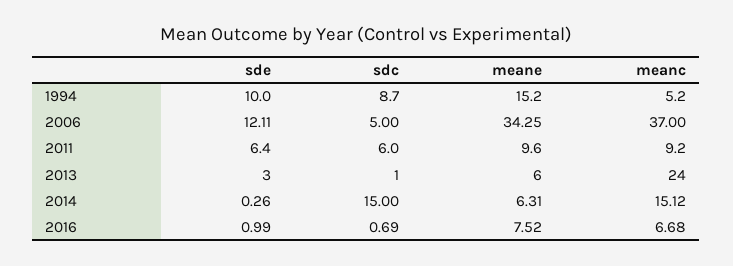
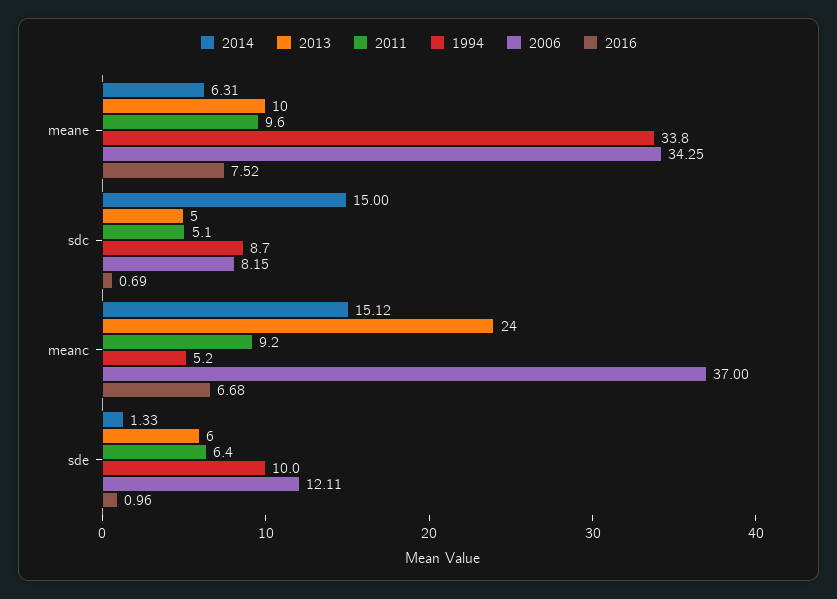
  {
    "1994": {
      "sde": 10,
      "sdc": 8.7,
-     "meane": 15.2,
+     "meane": 33.8,
      "meanc": 5.2
    },
    "2006": {
      "sde": 12.11,
-     "sdc": 5,
+     "sdc": 8.15,
      "meane": 34.25,
      "meanc": 37
    },
    "2011": {
      "sde": 6.4,
-     "sdc": 6,
+     "sdc": 5.1,
      "meane": 9.6,
      "meanc": 9.2
    },
    "2013": {
-     "sde": 3,
+     "sde": 6,
-     "sdc": 1,
+     "sdc": 5,
-     "meane": 6,
+     "meane": 10,
      "meanc": 24
    },
    "2014": {
-     "sde": 0.26,
+     "sde": 1.33,
      "sdc": 15,
      "meane": 6.31,
      "meanc": 15.12
    },
    "2016": {
-     "sde": 0.99,
+     "sde": 0.96,
      "sdc": 0.69,
      "meane": 7.52,
      "meanc": 6.68
    }
  }

